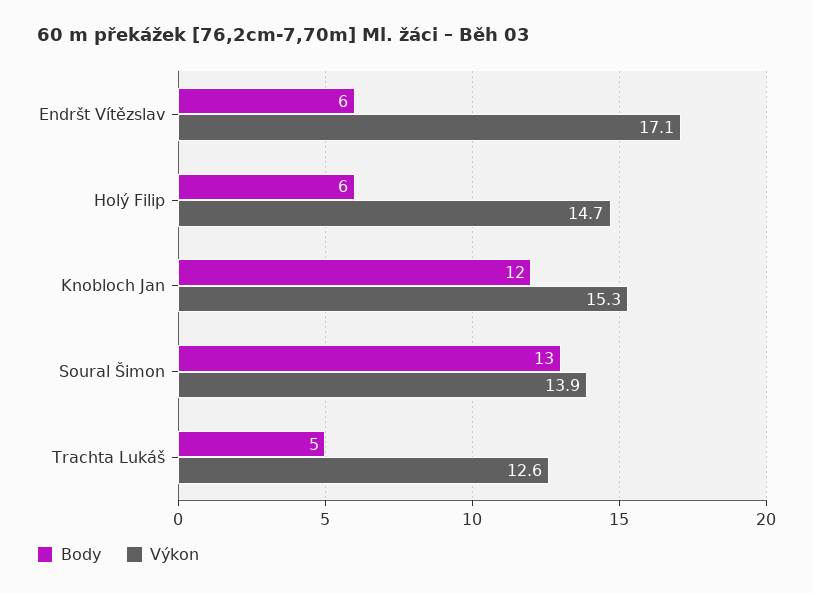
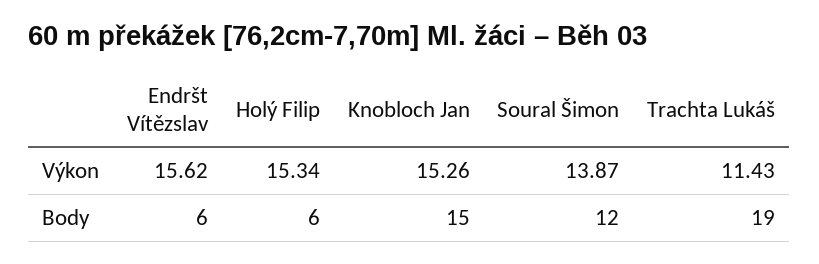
  {
    "Body": {
      "Endršt Vítězslav": 6,
      "Holý Filip": 6,
-     "Knobloch Jan": 12,
+     "Knobloch Jan": 15,
-     "Soural Šimon": 13,
+     "Soural Šimon": 12,
-     "Trachta Lukáš": 5
+     "Trachta Lukáš": 19
    },
    "Výkon": {
-     "Endršt Vítězslav": 17.1,
+     "Endršt Vítězslav": 15.62,
-     "Holý Filip": 14.7,
+     "Holý Filip": 15.34,
      "Knobloch Jan": 15.26,
      "Soural Šimon": 13.87,
-     "Trachta Lukáš": 12.6
+     "Trachta Lukáš": 11.43
    }
  }

